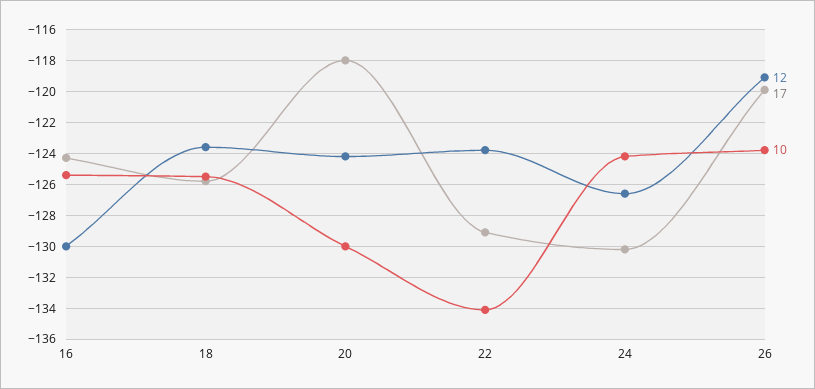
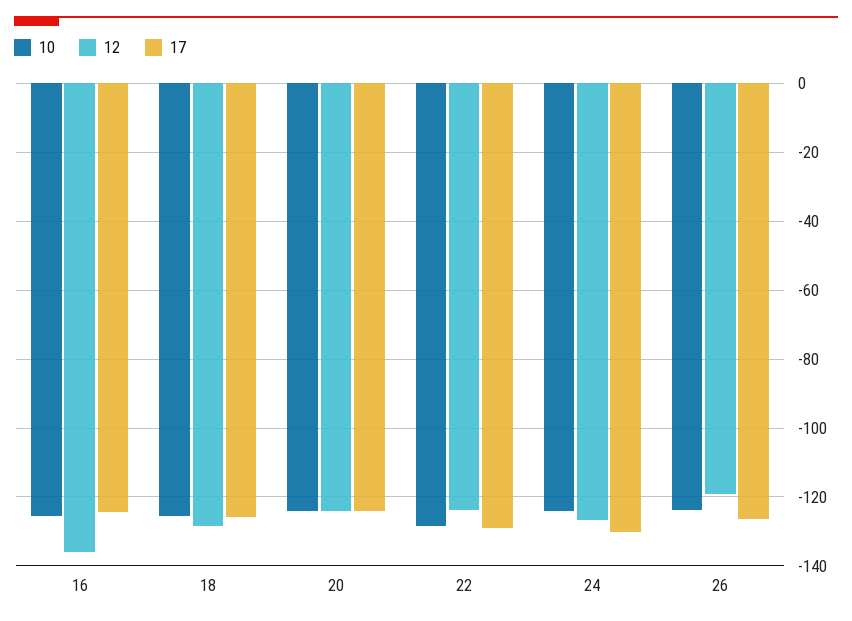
  {
    "12": {
-     "16": -130,
+     "16": -136,
-     "18": -123.5,
+     "18": -128,
      "20": -124,
      "22": -124,
      "24": -126.5,
      "26": -119
    },
    "17": {
      "16": -124.5,
      "18": -126,
-     "20": -118,
+     "20": -124,
      "22": -129,
      "24": -130,
-     "26": -120
+     "26": -126
    },
    "10": {
      "16": -125.5,
      "18": -125.5,
-     "20": -130,
+     "20": -124,
-     "22": -134,
+     "22": -128,
      "24": -124,
      "26": -124
    }
  }

